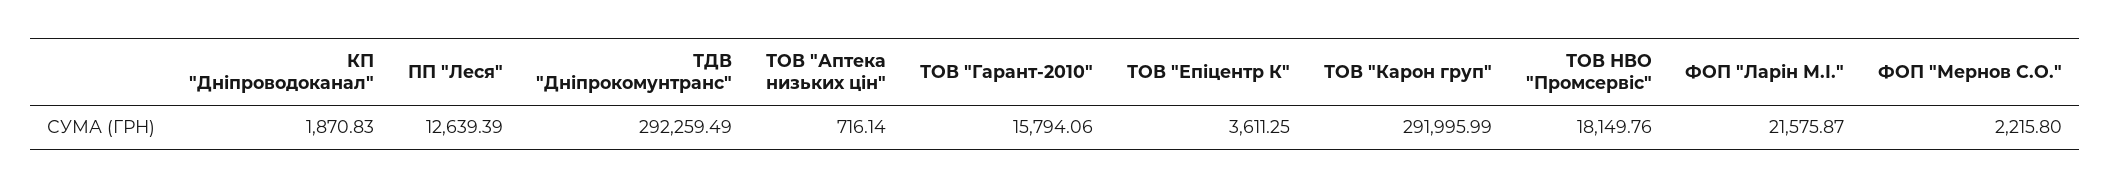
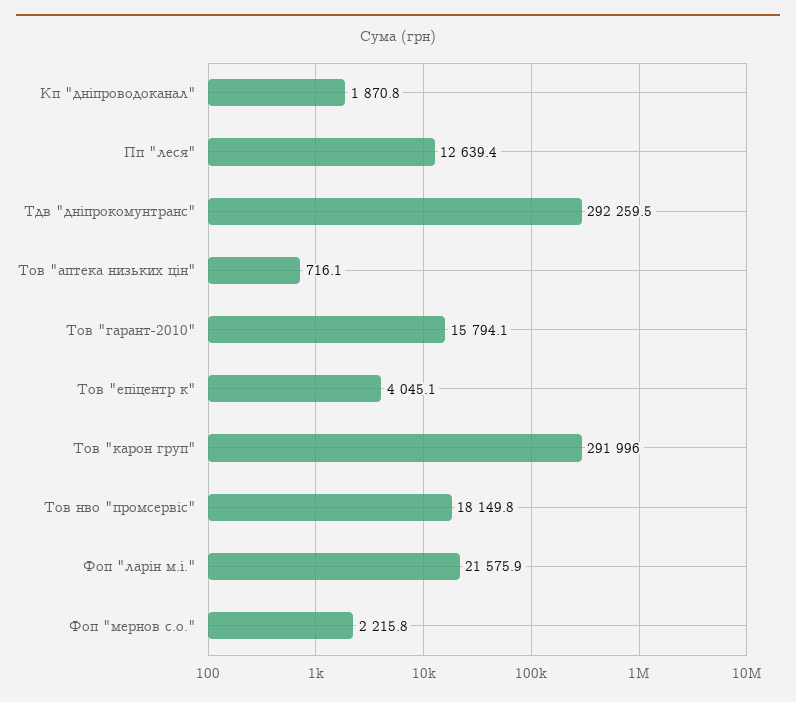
  {
    "КП \"Дніпроводоканал\"": 1870.83,
    "ПП \"Леся\"": 12639.39,
    "ТДВ \"Дніпрокомунтранс\"": 292259.49,
    "ТОВ \"Аптека низьких цін\"": 716.14,
    "ТОВ \"Гарант-2010\"": 15794.06,
-   "ТОВ \"Епіцентр К\"": 3611.25,
+   "ТОВ \"Епіцентр К\"": 4045.1,
    "ТОВ \"Карон груп\"": 291995.99,
    "ТОВ НВО \"Промсервіс\"": 18149.76,
    "ФОП \"Ларін М.І.\"": 21575.87,
    "ФОП \"Мернов С.О.\"": 2215.8
  }

